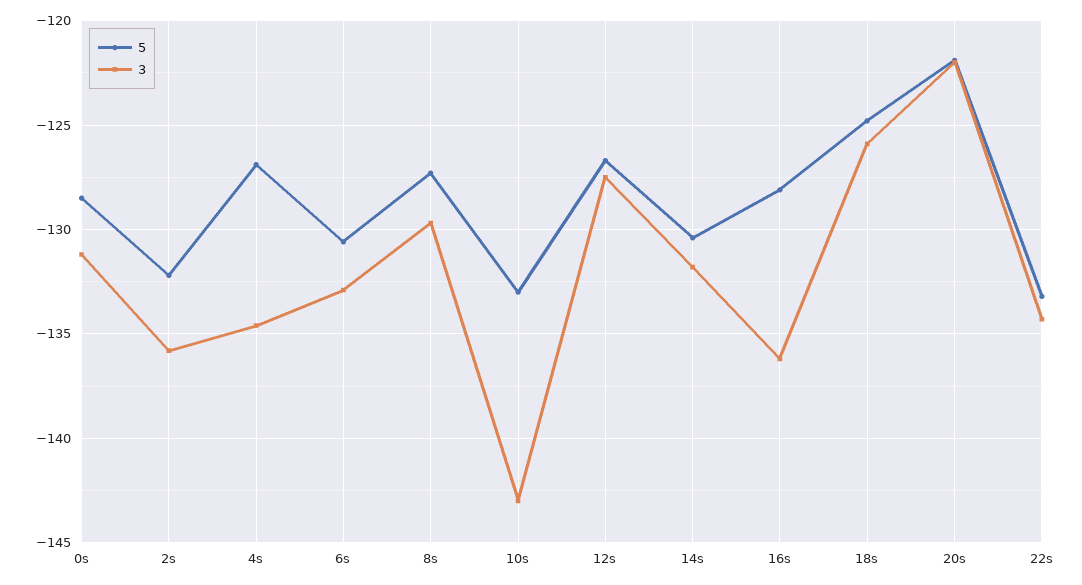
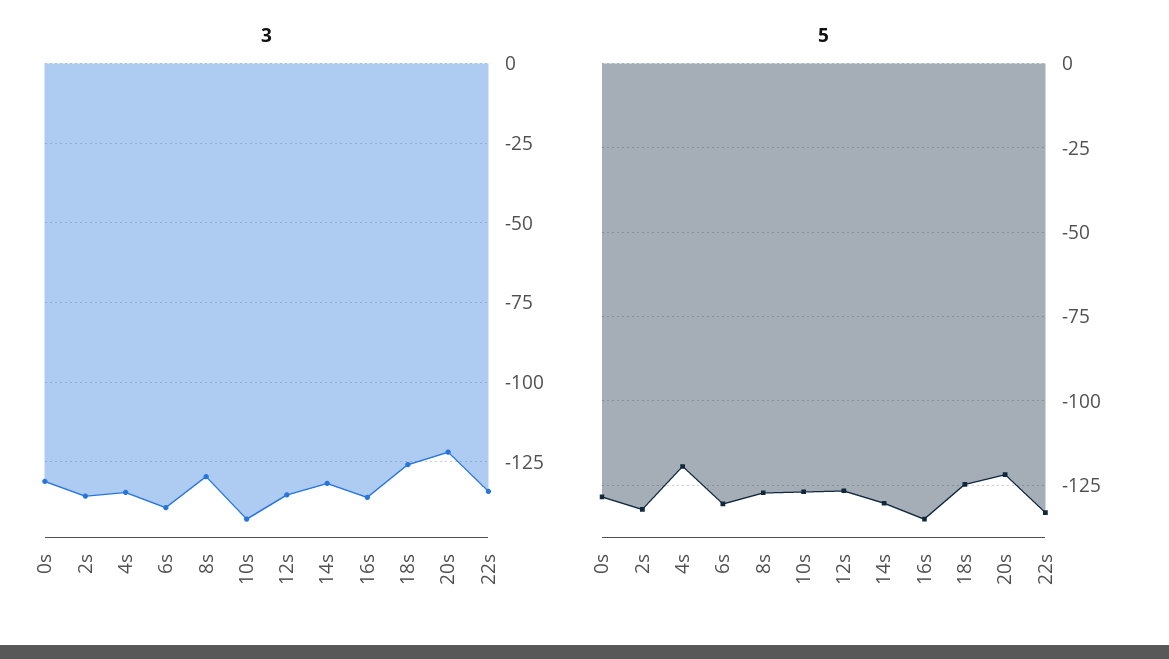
  {
    "5": {
      "0s": -128.5,
      "2s": -132,
-     "4s": -127,
+     "4s": -120,
      "6s": -130.5,
      "8s": -127.5,
-     "10s": -133,
+     "10s": -127.5,
      "12s": -126.5,
      "14s": -130.5,
-     "16s": -128,
+     "16s": -135,
      "18s": -125,
      "20s": -122,
      "22s": -133
    },
    "3": {
      "0s": -131,
      "2s": -136,
      "4s": -134.5,
-     "6s": -133,
+     "6s": -140,
      "8s": -129.5,
      "10s": -143,
-     "12s": -127.5,
+     "12s": -135,
      "14s": -132,
      "16s": -136,
      "18s": -126,
      "20s": -122,
      "22s": -134.5
    }
  }

